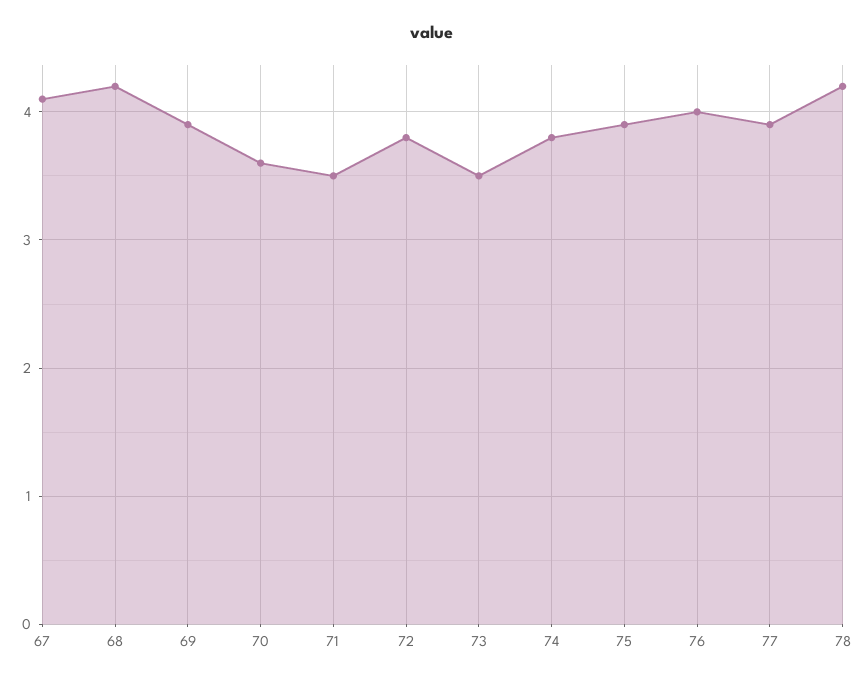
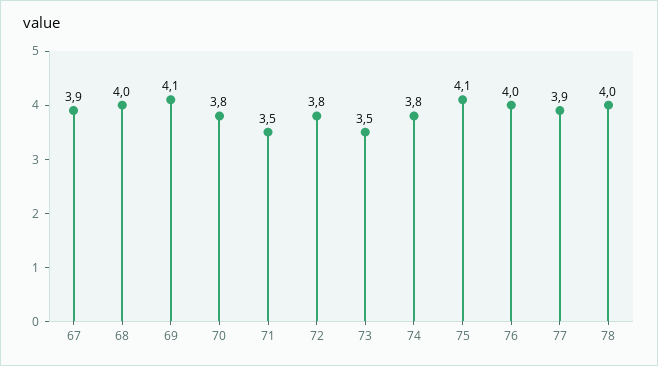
  {
-   "67": 4.1,
+   "67": 3.9,
-   "68": 4.2,
+   "68": 4,
-   "69": 3.9,
+   "69": 4.1,
-   "70": 3.6,
+   "70": 3.8,
    "71": 3.5,
    "72": 3.8,
    "73": 3.5,
    "74": 3.8,
-   "75": 3.9,
+   "75": 4.1,
    "76": 4,
    "77": 3.9,
-   "78": 4.2
+   "78": 4
  }

